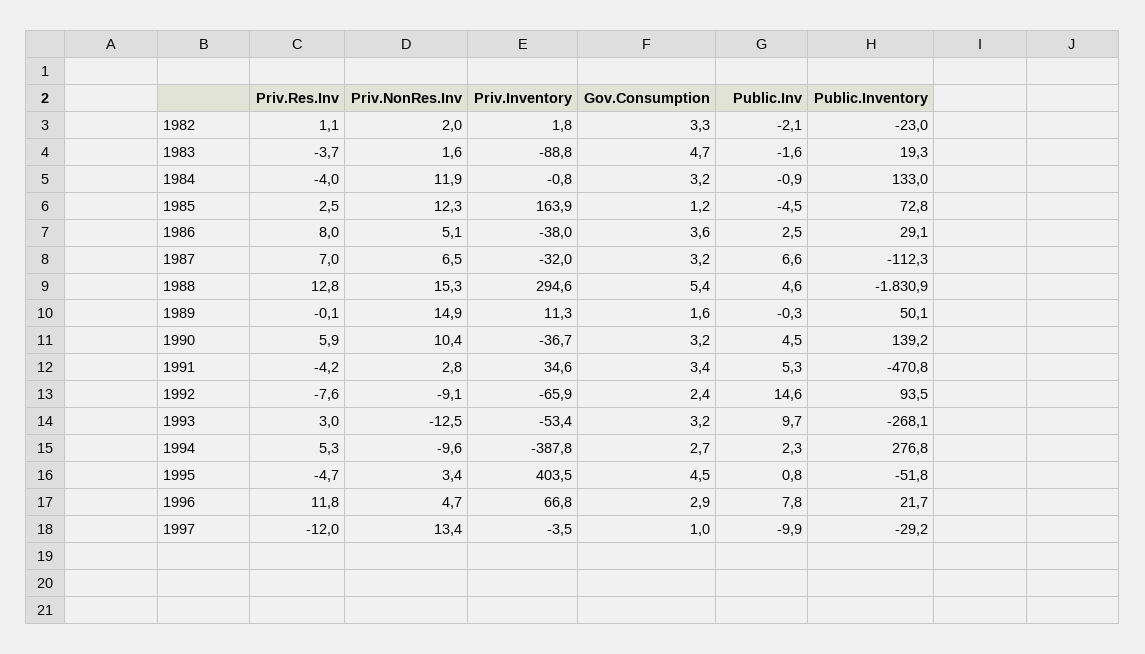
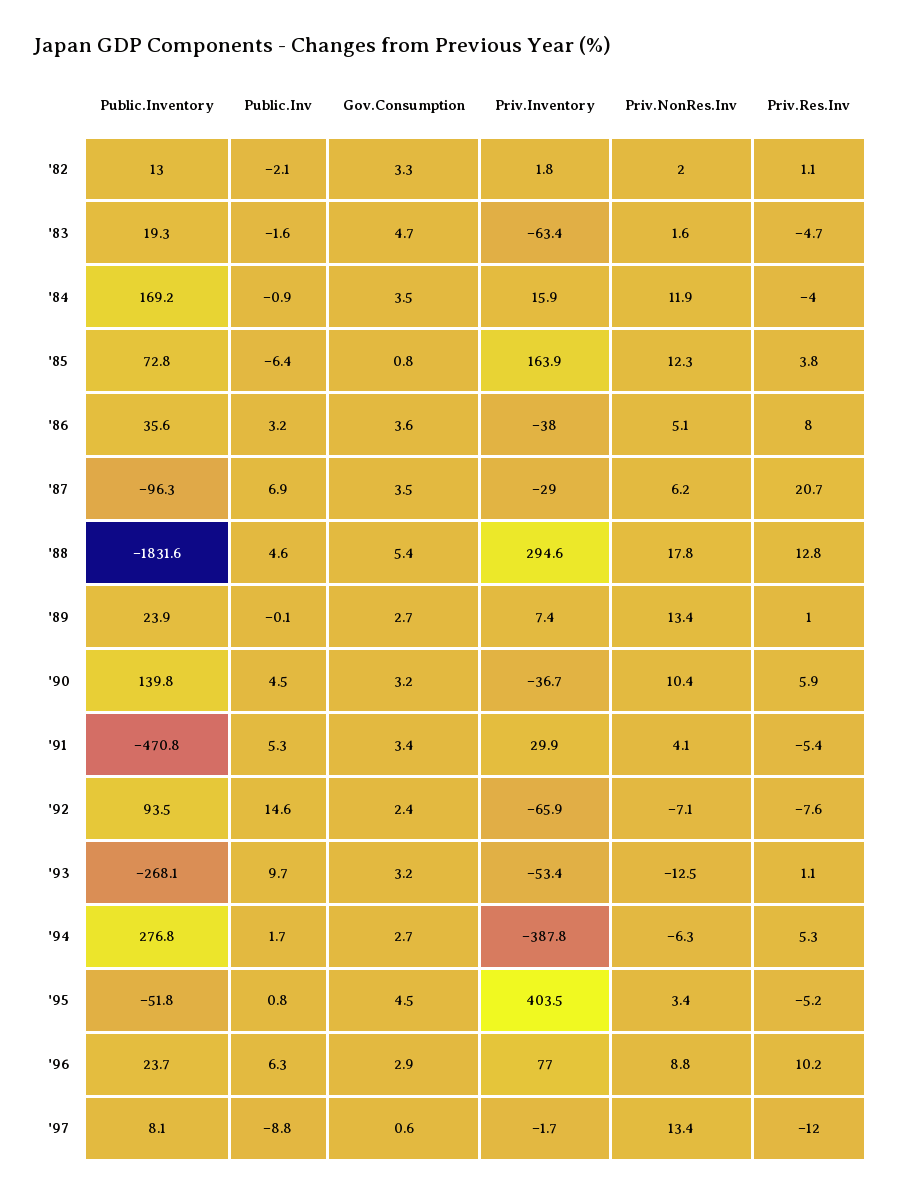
  {
    "Priv.Res.Inv": {
      "1982": 1.1,
-     "1983": -3.7,
+     "1983": -4.7,
      "1984": -4,
-     "1985": 2.5,
+     "1985": 3.8,
      "1986": 8,
-     "1987": 7,
+     "1987": 20.7,
      "1988": 12.8,
-     "1989": -0.1,
+     "1989": 1,
      "1990": 5.9,
-     "1991": -4.2,
+     "1991": -5.4,
      "1992": -7.6,
-     "1993": 3,
+     "1993": 1.1,
      "1994": 5.3,
-     "1995": -4.7,
+     "1995": -5.2,
-     "1996": 11.8,
+     "1996": 10.2,
      "1997": -12
    },
    "Priv.NonRes.Inv": {
      "1982": 2,
      "1983": 1.6,
      "1984": 11.9,
      "1985": 12.3,
      "1986": 5.1,
-     "1987": 6.5,
+     "1987": 6.2,
-     "1988": 15.3,
+     "1988": 17.8,
-     "1989": 14.9,
+     "1989": 13.4,
      "1990": 10.4,
-     "1991": 2.8,
+     "1991": 4.1,
-     "1992": -9.1,
+     "1992": -7.1,
      "1993": -12.5,
-     "1994": -9.6,
+     "1994": -6.3,
      "1995": 3.4,
-     "1996": 4.7,
+     "1996": 8.8,
      "1997": 13.4
    },
    "Priv.Inventory": {
      "1982": 1.8,
-     "1983": -88.8,
+     "1983": -63.4,
-     "1984": -0.8,
+     "1984": 15.9,
      "1985": 163.9,
      "1986": -38,
-     "1987": -32,
+     "1987": -29,
      "1988": 294.6,
-     "1989": 11.3,
+     "1989": 7.4,
      "1990": -36.7,
-     "1991": 34.6,
+     "1991": 29.9,
      "1992": -65.9,
      "1993": -53.4,
      "1994": -387.8,
      "1995": 403.5,
-     "1996": 66.8,
+     "1996": 77,
-     "1997": -3.5
+     "1997": -1.7
    },
    "Gov.Consumption": {
      "1982": 3.3,
      "1983": 4.7,
-     "1984": 3.2,
+     "1984": 3.5,
-     "1985": 1.2,
+     "1985": 0.8,
      "1986": 3.6,
-     "1987": 3.2,
+     "1987": 3.5,
      "1988": 5.4,
-     "1989": 1.6,
+     "1989": 2.7,
      "1990": 3.2,
      "1991": 3.4,
      "1992": 2.4,
      "1993": 3.2,
      "1994": 2.7,
      "1995": 4.5,
      "1996": 2.9,
-     "1997": 1
+     "1997": 0.6
    },
    "Public.Inv": {
      "1982": -2.1,
      "1983": -1.6,
      "1984": -0.9,
-     "1985": -4.5,
+     "1985": -6.4,
-     "1986": 2.5,
+     "1986": 3.2,
-     "1987": 6.6,
+     "1987": 6.9,
      "1988": 4.6,
-     "1989": -0.3,
+     "1989": -0.1,
      "1990": 4.5,
      "1991": 5.3,
      "1992": 14.6,
      "1993": 9.7,
-     "1994": 2.3,
+     "1994": 1.7,
      "1995": 0.8,
-     "1996": 7.8,
+     "1996": 6.3,
-     "1997": -9.9
+     "1997": -8.8
    },
    "Public.Inventory": {
-     "1982": -23,
+     "1982": 13,
      "1983": 19.3,
-     "1984": 133,
+     "1984": 169.2,
      "1985": 72.8,
-     "1986": 29.1,
+     "1986": 35.6,
-     "1987": -112.3,
+     "1987": -96.3,
-     "1988": -1830.9,
+     "1988": -1831.6,
-     "1989": 50.1,
+     "1989": 23.9,
-     "1990": 139.2,
+     "1990": 139.8,
      "1991": -470.8,
      "1992": 93.5,
      "1993": -268.1,
      "1994": 276.8,
      "1995": -51.8,
-     "1996": 21.7,
+     "1996": 23.7,
-     "1997": -29.2
+     "1997": 8.1
    }
  }

